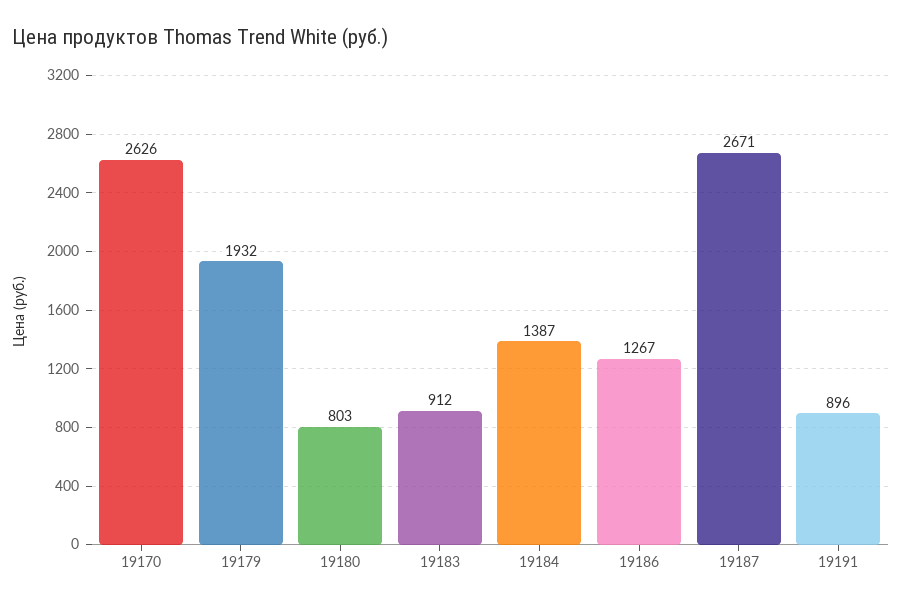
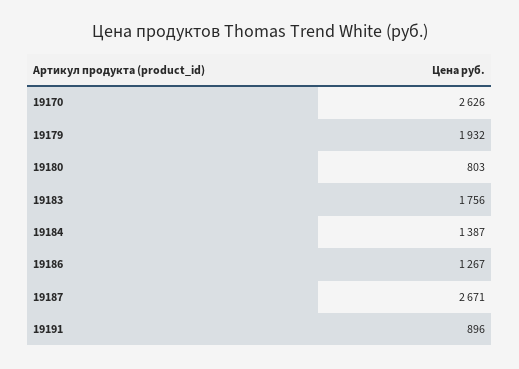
  {
    "19170": 2626,
    "19179": 1932,
    "19180": 803,
-   "19183": 912,
+   "19183": 1756,
    "19184": 1387,
    "19186": 1267,
    "19187": 2671,
    "19191": 896
  }

